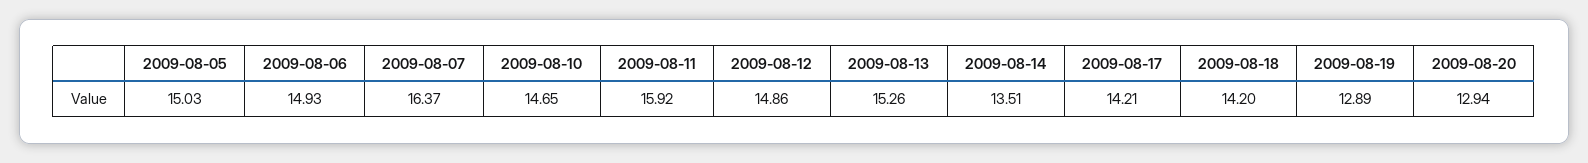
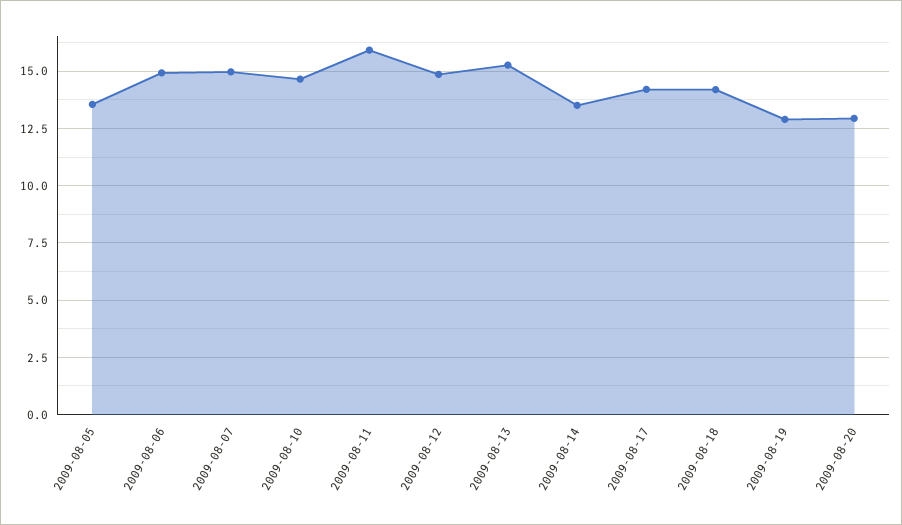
  {
-   "2009-08-05": 15.03,
+   "2009-08-05": 13.5,
    "2009-08-06": 14.93,
-   "2009-08-07": 16.37,
+   "2009-08-07": 15,
    "2009-08-10": 14.65,
    "2009-08-11": 15.92,
    "2009-08-12": 14.86,
    "2009-08-13": 15.26,
    "2009-08-14": 13.51,
    "2009-08-17": 14.21,
    "2009-08-18": 14.2,
    "2009-08-19": 12.89,
    "2009-08-20": 12.94
  }

